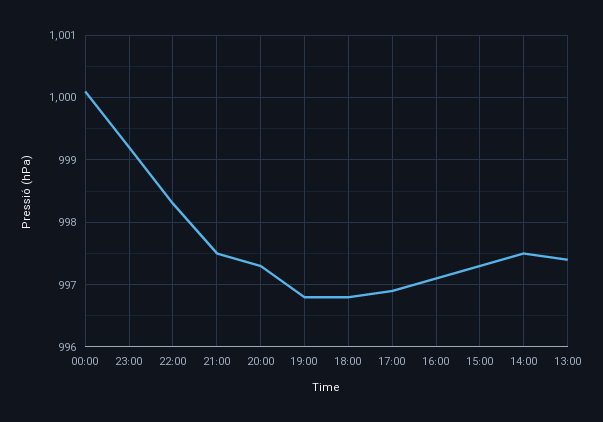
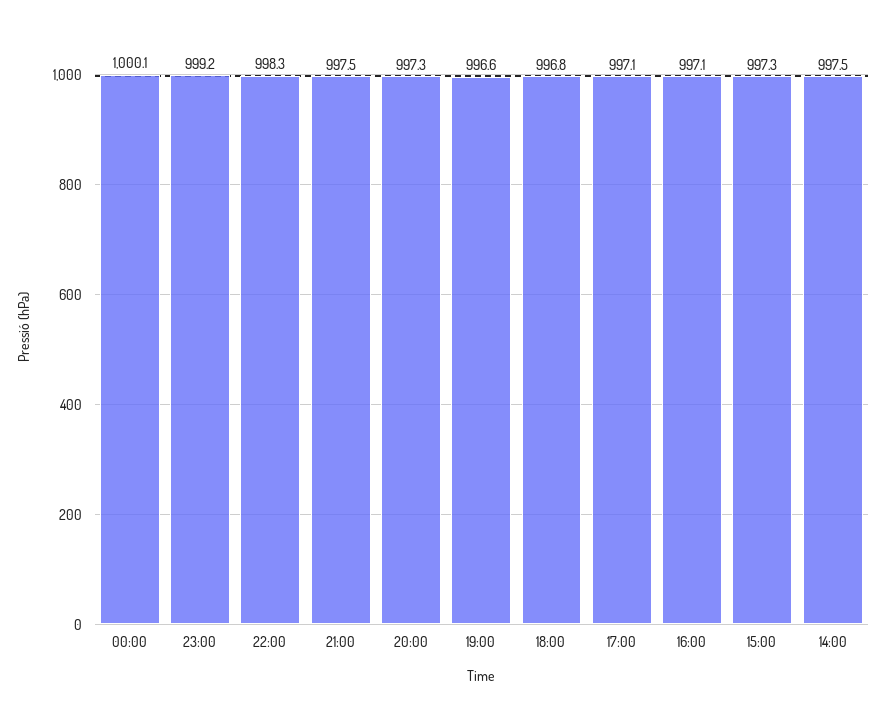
  {
    "00:00": 1000.1,
    "23:00": 999.2,
    "22:00": 998.3,
    "21:00": 997.5,
    "20:00": 997.3,
-   "19:00": 996.8,
+   "19:00": 996.6,
    "18:00": 996.8,
-   "17:00": 996.9,
+   "17:00": 997.1,
    "16:00": 997.1,
    "15:00": 997.3,
-   "14:00": 997.5,
+   "14:00": 997.5
-   "13:00": 997.4
  }

